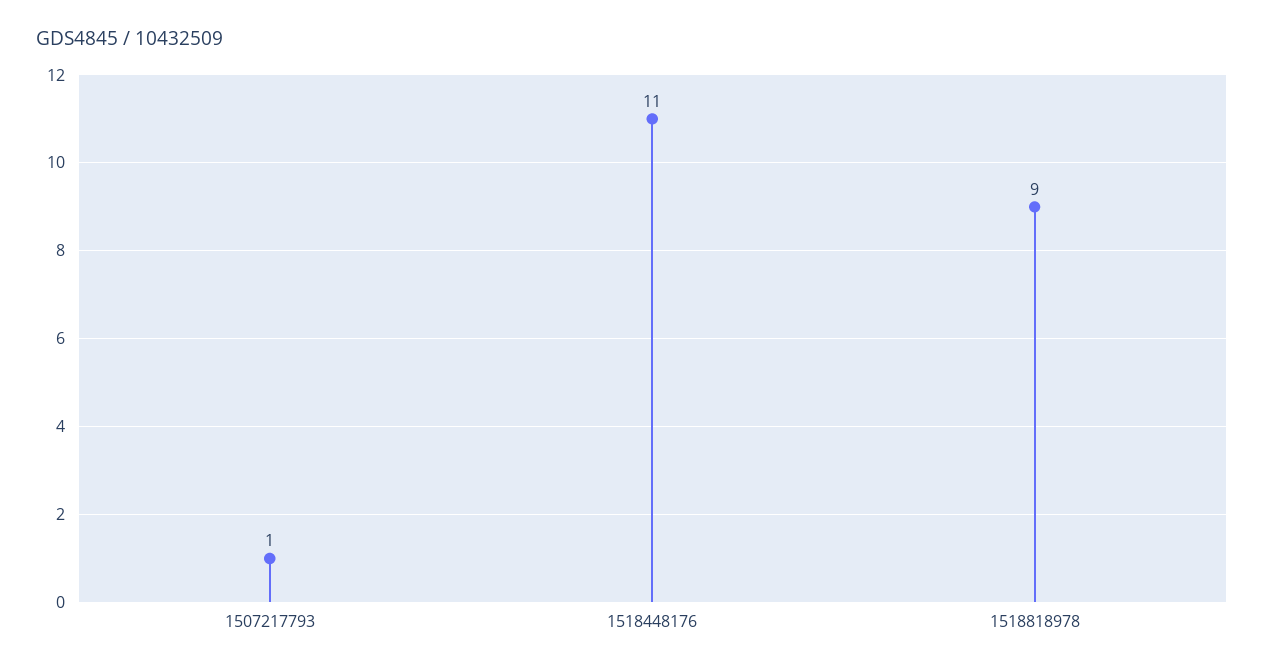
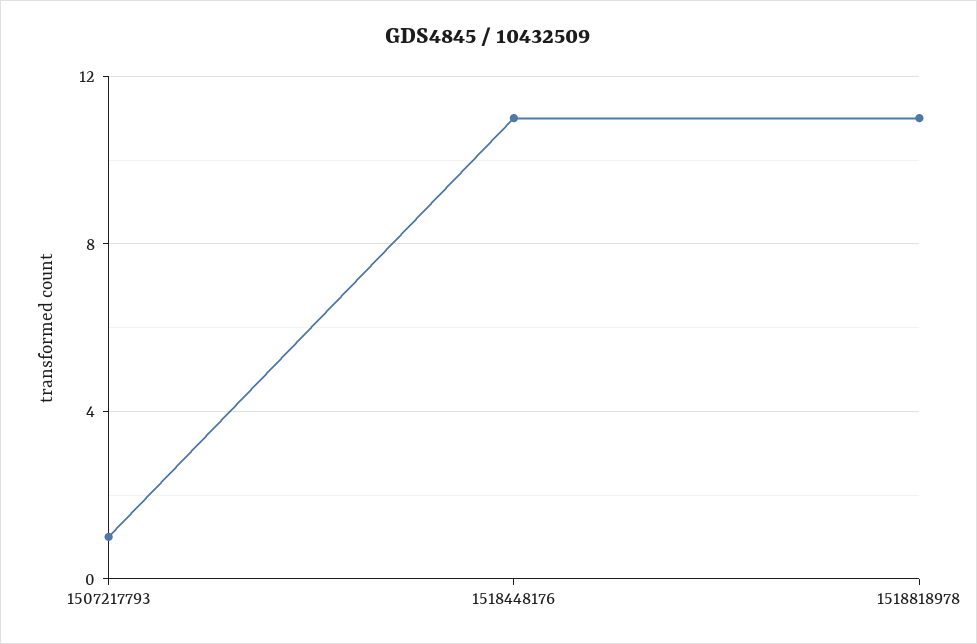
  {
    "1507217793": 1,
    "1518448176": 11,
-   "1518818978": 9
+   "1518818978": 11
  }

